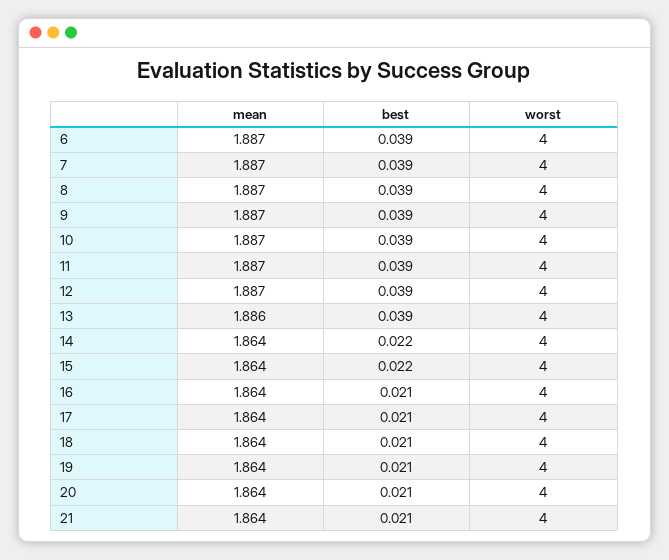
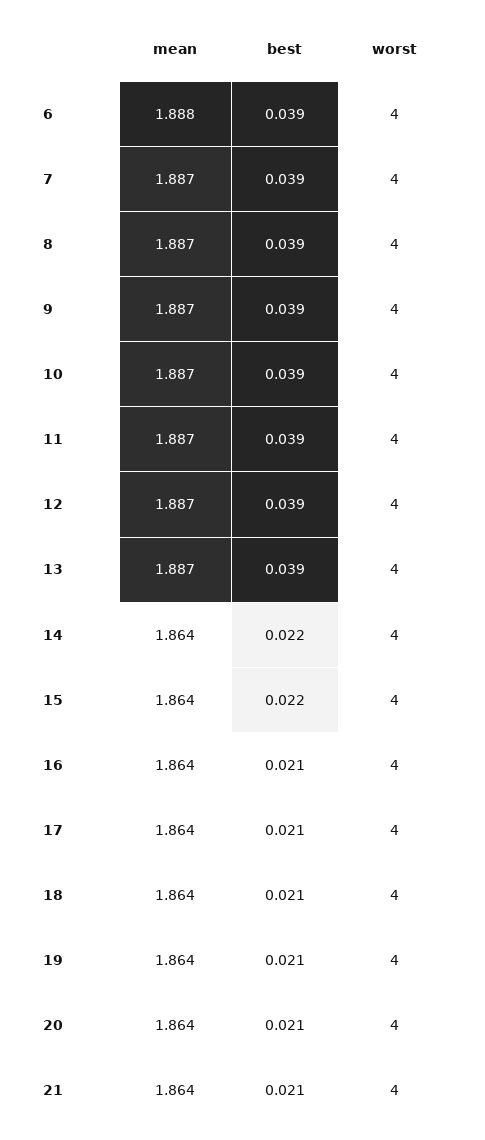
  {
    "mean": {
-     "6": 1.887,
+     "6": 1.888,
      "7": 1.887,
      "8": 1.887,
      "9": 1.887,
      "10": 1.887,
      "11": 1.887,
      "12": 1.887,
-     "13": 1.886,
+     "13": 1.887,
      "14": 1.864,
      "15": 1.864,
      "16": 1.864,
      "17": 1.864,
      "18": 1.864,
      "19": 1.864,
      "20": 1.864,
      "21": 1.864
    },
    "best": {
      "6": 0.039,
      "7": 0.039,
      "8": 0.039,
      "9": 0.039,
      "10": 0.039,
      "11": 0.039,
      "12": 0.039,
      "13": 0.039,
      "14": 0.022,
      "15": 0.022,
      "16": 0.021,
      "17": 0.021,
      "18": 0.021,
      "19": 0.021,
      "20": 0.021,
      "21": 0.021
    },
    "worst": {
      "6": 4,
      "7": 4,
      "8": 4,
      "9": 4,
      "10": 4,
      "11": 4,
      "12": 4,
      "13": 4,
      "14": 4,
      "15": 4,
      "16": 4,
      "17": 4,
      "18": 4,
      "19": 4,
      "20": 4,
      "21": 4
    }
  }

